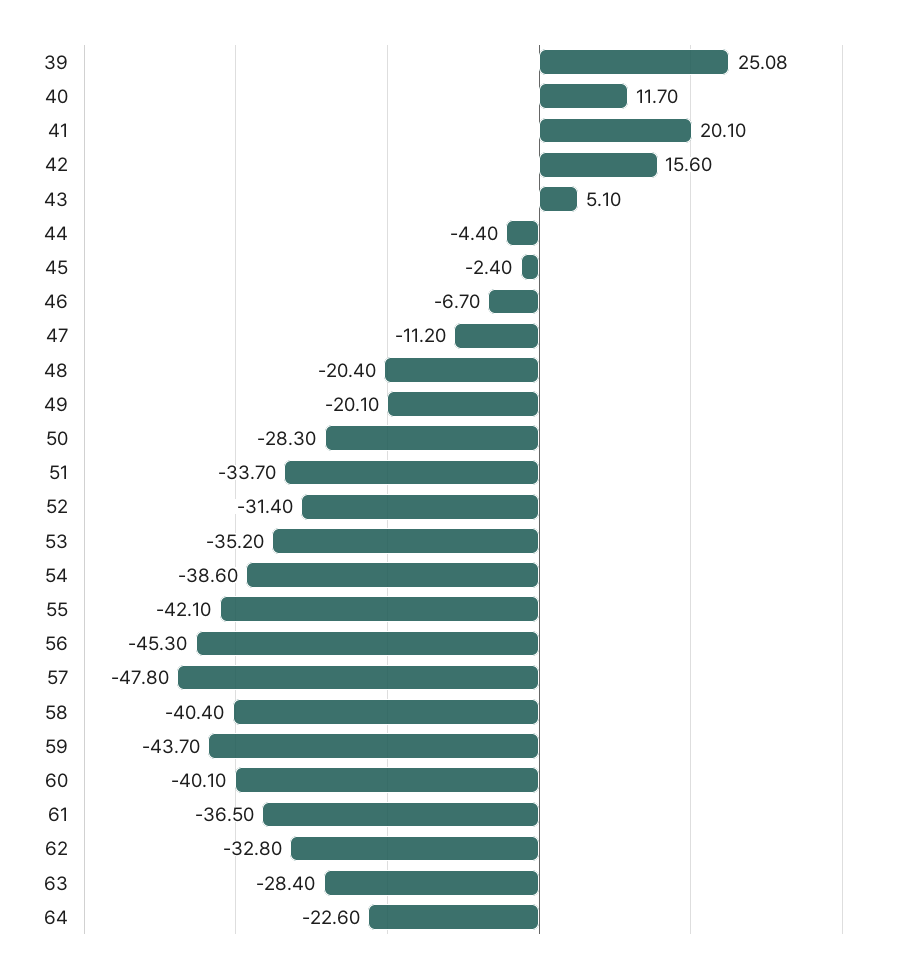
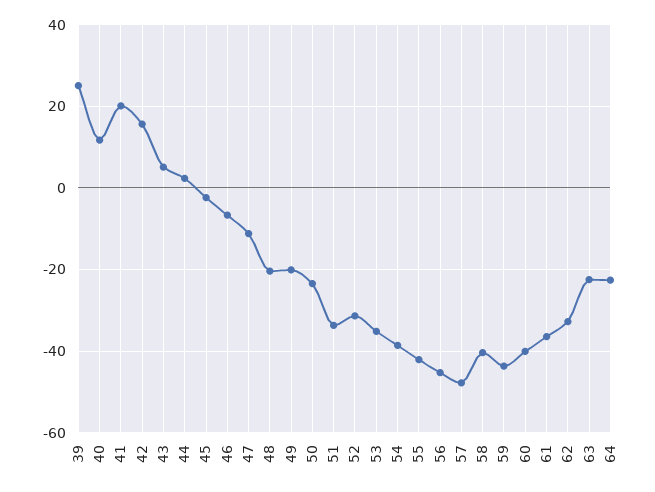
  {
    "39": 25.08,
    "40": 11.7,
    "41": 20.1,
    "42": 15.6,
    "43": 5.1,
-   "44": -4.4,
+   "44": 2,
    "45": -2.4,
    "46": -6.7,
    "47": -11.2,
    "48": -20.4,
    "49": -20.1,
-   "50": -28.3,
+   "50": -24,
    "51": -33.7,
    "52": -31.4,
    "53": -35.2,
    "54": -38.6,
    "55": -42.1,
    "56": -45.3,
    "57": -47.8,
    "58": -40.4,
    "59": -43.7,
    "60": -40.1,
    "61": -36.5,
    "62": -32.8,
-   "63": -28.4,
+   "63": -22,
    "64": -22.6
  }

